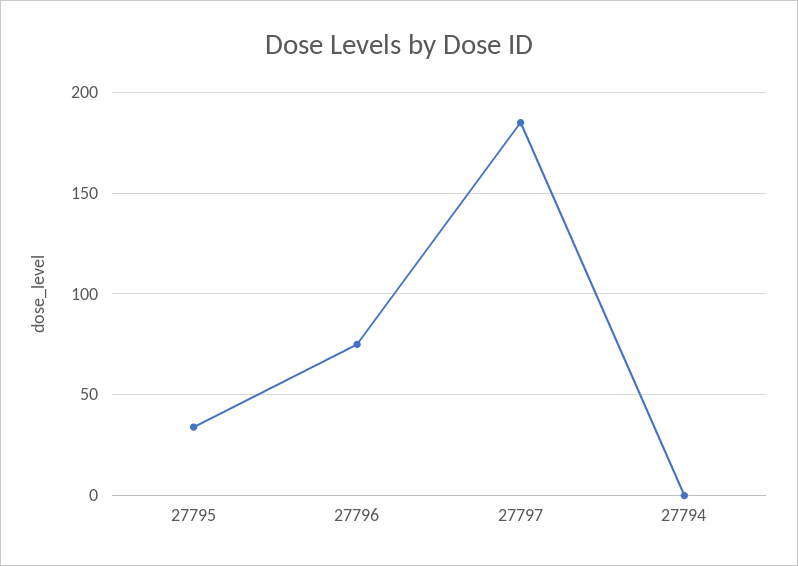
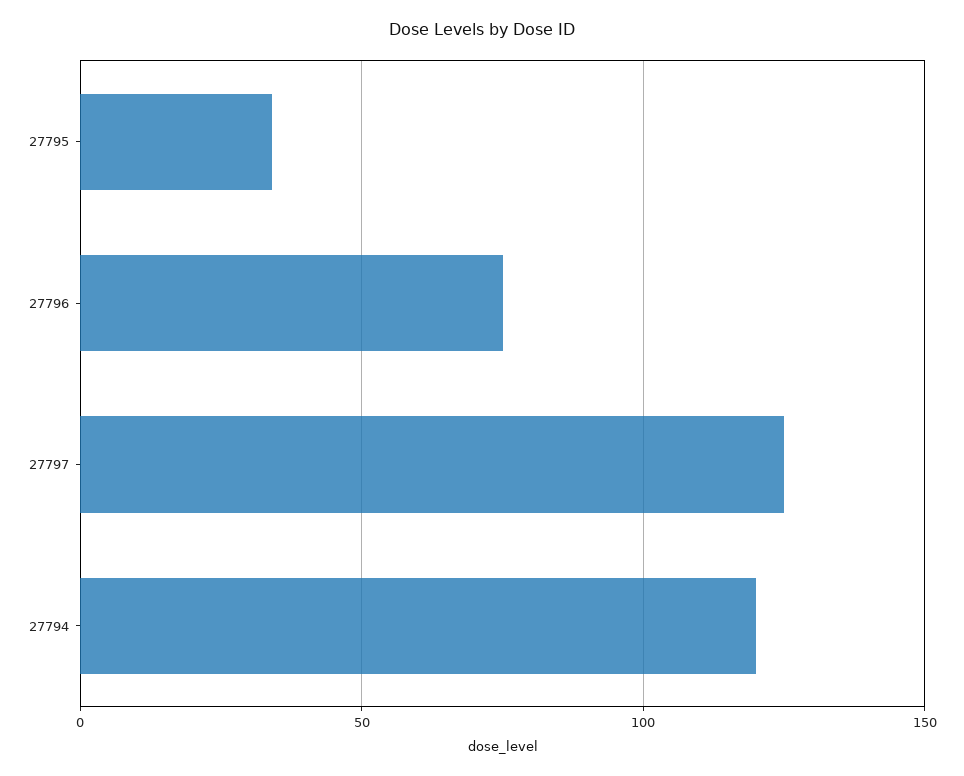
  {
    "27795": 35,
    "27796": 75,
-   "27797": 185,
+   "27797": 125,
-   "27794": 0
+   "27794": 120
  }

